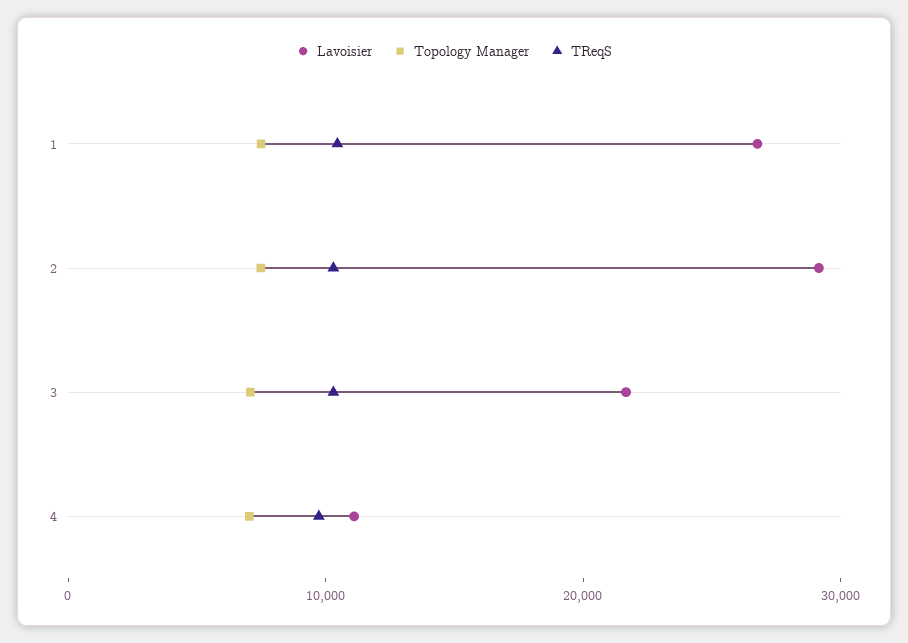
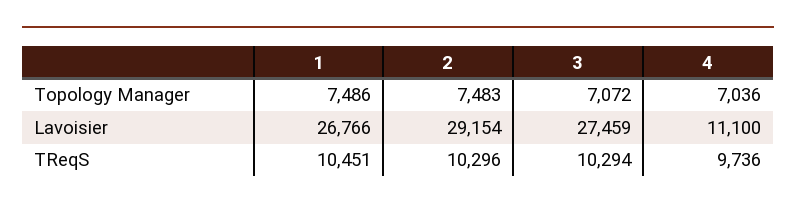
  {
    "Lavoisier": {
      "1": 26766,
      "2": 29154,
-     "3": 22000,
+     "3": 27459,
      "4": 11100
    },
    "Topology Manager": {
      "1": 7486,
      "2": 7483,
      "3": 7072,
      "4": 7036
    },
    "TReqS": {
      "1": 10451,
      "2": 10296,
      "3": 10294,
      "4": 9736
    }
  }

